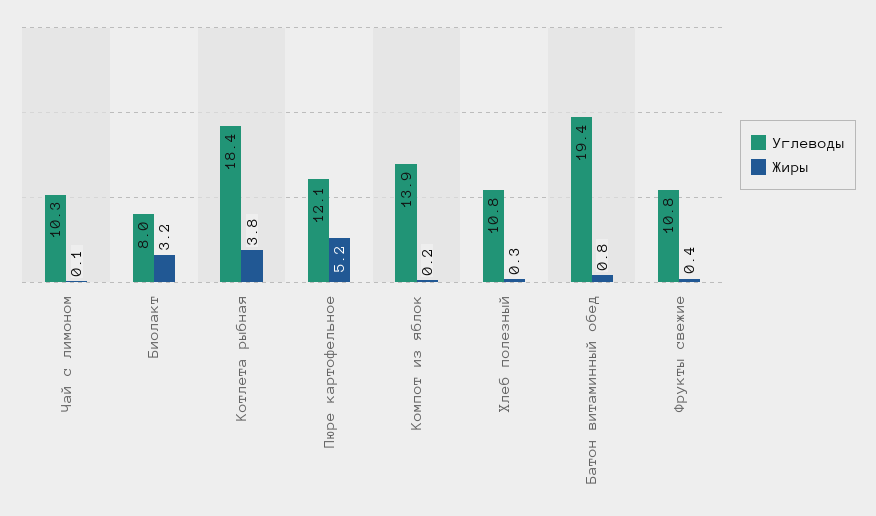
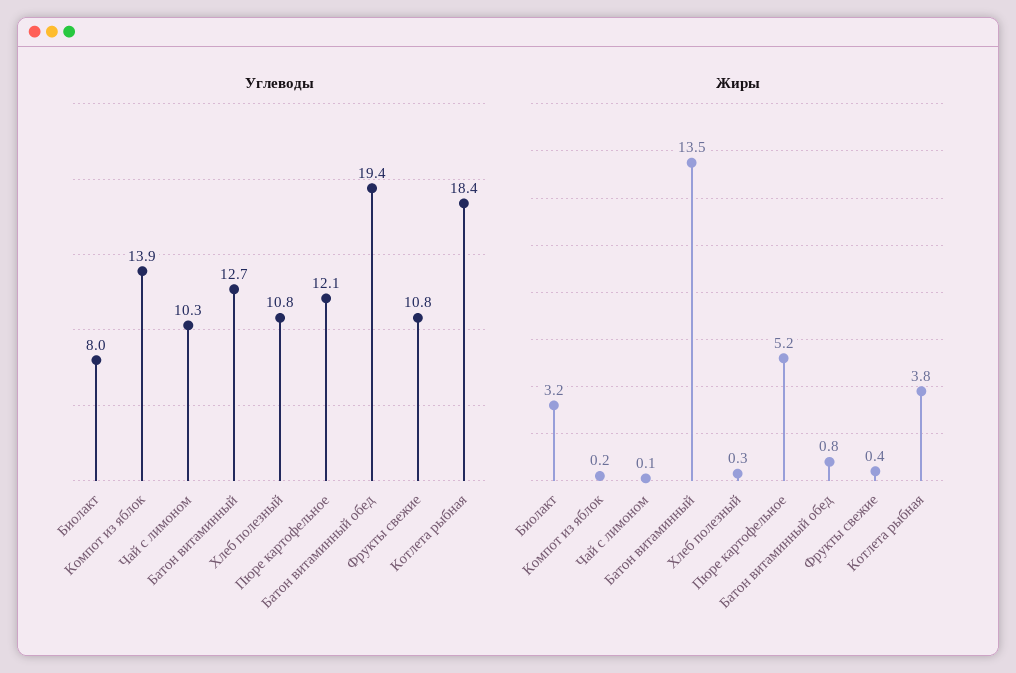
  {
    "Углеводы": {
      "Чай с лимоном": 10.3,
      "Биолакт": 8,
      "Котлета рыбная": 18.4,
      "Пюре картофельное": 12.1,
      "Компот из яблок": 13.9,
      "Хлеб полезный": 10.8,
      "Батон витаминный обед": 19.4,
-     "Фрукты свежие": 10.8
+     "Фрукты свежие": 10.8,
+     "Батон витаминный": 12.7
    },
    "Жиры": {
      "Чай с лимоном": 0.1,
      "Биолакт": 3.2,
      "Котлета рыбная": 3.8,
      "Пюре картофельное": 5.2,
      "Компот из яблок": 0.2,
      "Хлеб полезный": 0.3,
      "Батон витаминный обед": 0.8,
-     "Фрукты свежие": 0.4
+     "Фрукты свежие": 0.4,
+     "Батон витаминный": 13.5
    }
  }

